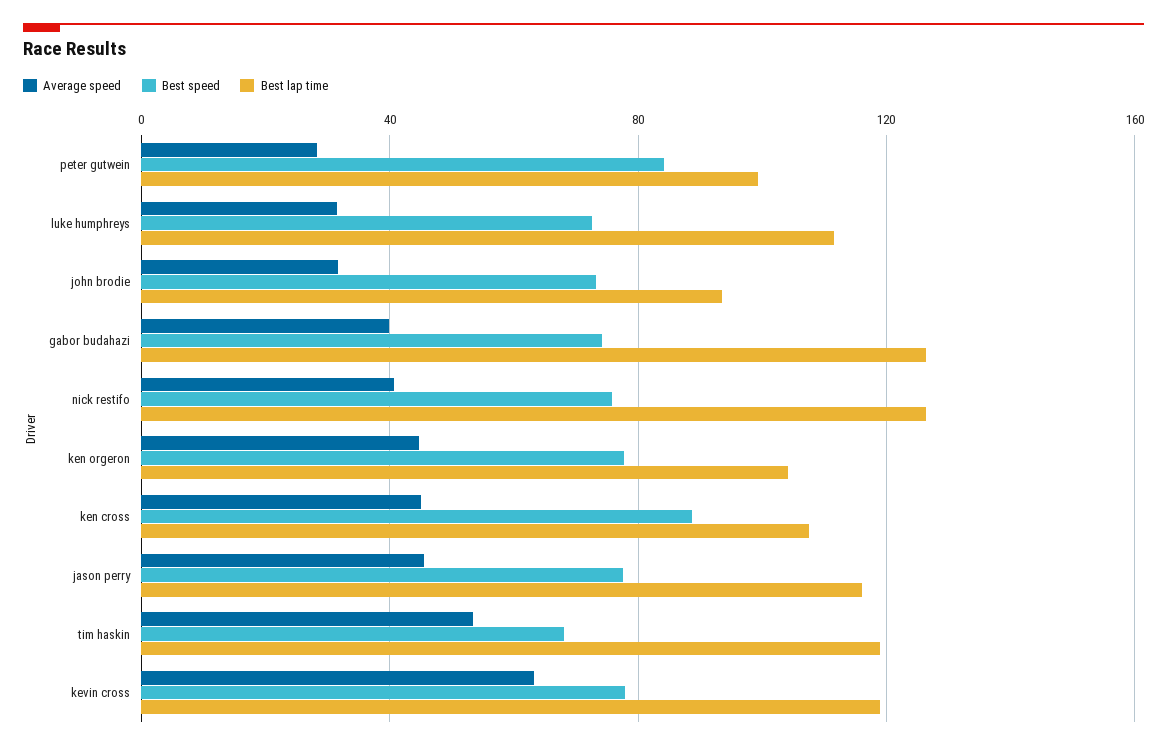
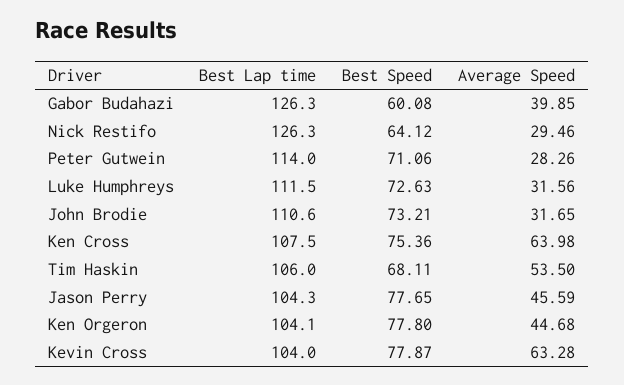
  {
    "Average speed": {
      "peter gutwein": 28.26,
      "luke humphreys": 31.56,
      "john brodie": 31.65,
      "gabor budahazi": 39.85,
-     "nick restifo": 40,
+     "nick restifo": 29.46,
      "ken orgeron": 44.68,
-     "ken cross": 45,
+     "ken cross": 63.98,
      "jason perry": 45.59,
      "tim haskin": 53.5,
      "kevin cross": 63.28
    },
    "Best speed": {
-     "peter gutwein": 85,
+     "peter gutwein": 71.06,
      "luke humphreys": 72.63,
      "john brodie": 73.21,
-     "gabor budahazi": 75,
+     "gabor budahazi": 60.08,
-     "nick restifo": 75,
+     "nick restifo": 64.12,
      "ken orgeron": 77.8,
-     "ken cross": 90,
+     "ken cross": 75.36,
      "jason perry": 77.65,
      "tim haskin": 68.11,
      "kevin cross": 77.87
    },
    "Best lap time": {
-     "peter gutwein": 100,
+     "peter gutwein": 114,
      "luke humphreys": 111.5,
-     "john brodie": 95,
+     "john brodie": 110.6,
      "gabor budahazi": 126.3,
      "nick restifo": 126.3,
      "ken orgeron": 104.1,
      "ken cross": 107.5,
-     "jason perry": 115,
+     "jason perry": 104.3,
-     "tim haskin": 120,
+     "tim haskin": 106,
-     "kevin cross": 120
+     "kevin cross": 104
    }
  }

